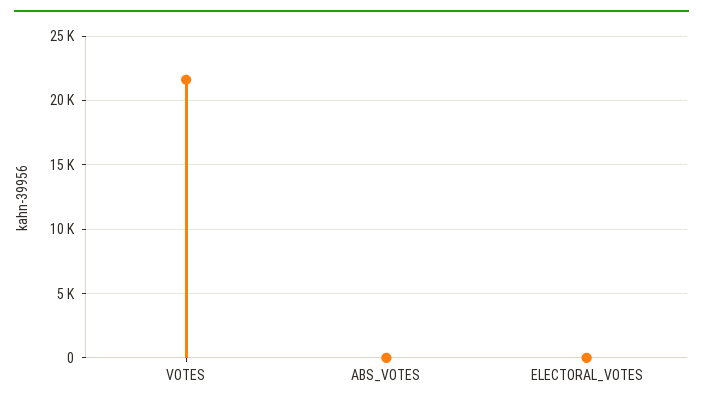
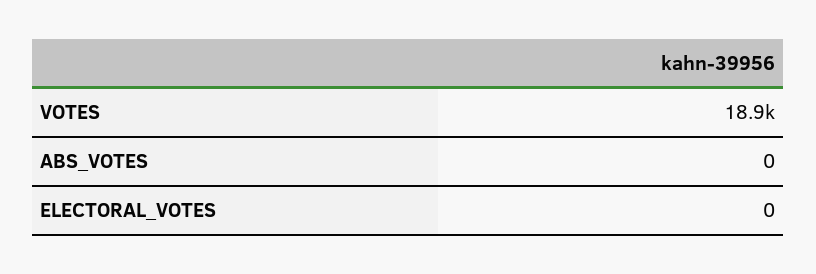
  {
-   "VOTES": 21500,
+   "VOTES": 18900,
    "ABS_VOTES": 0,
    "ELECTORAL_VOTES": 0
  }

